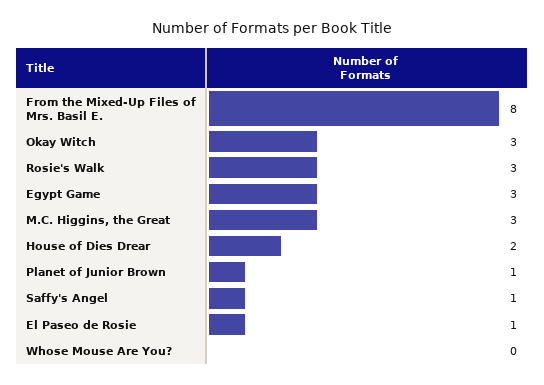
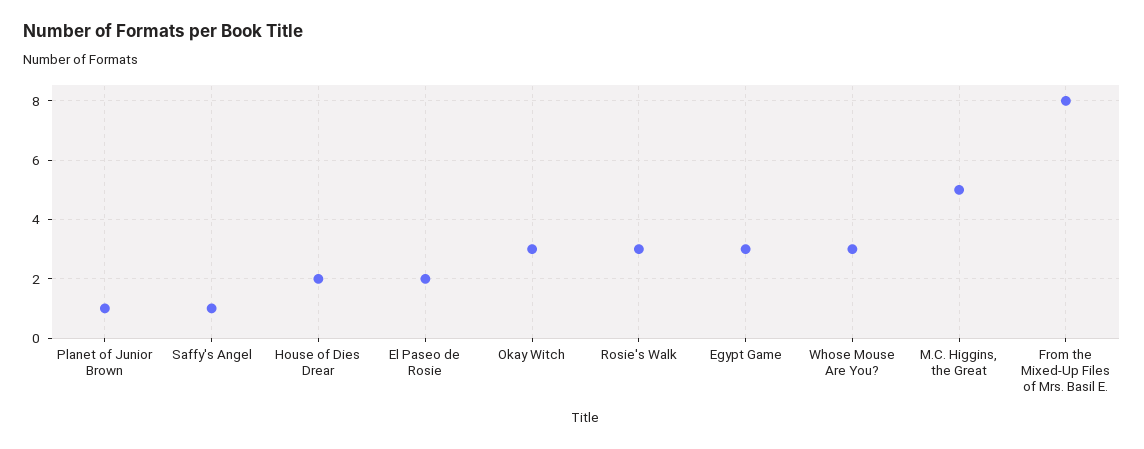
  {
    "From the Mixed-Up Files of Mrs. Basil E.": 8,
    "Okay Witch": 3,
    "Rosie's Walk": 3,
    "Egypt Game": 3,
-   "M.C. Higgins, the Great": 3,
+   "M.C. Higgins, the Great": 5,
    "House of Dies Drear": 2,
    "Planet of Junior Brown": 1,
    "Saffy's Angel": 1,
-   "El Paseo de Rosie": 1,
+   "El Paseo de Rosie": 2,
-   "Whose Mouse Are You?": 0
+   "Whose Mouse Are You?": 3
  }

